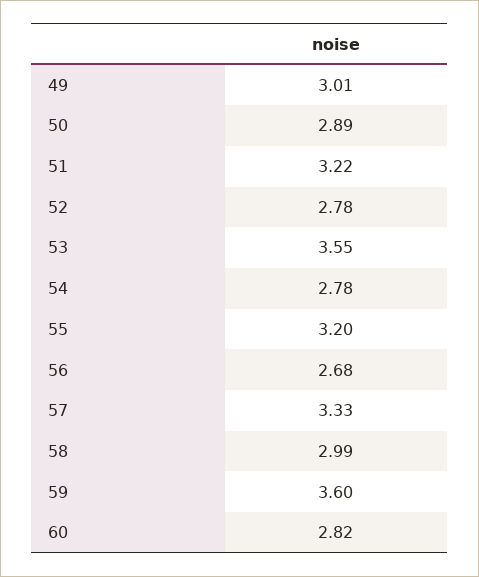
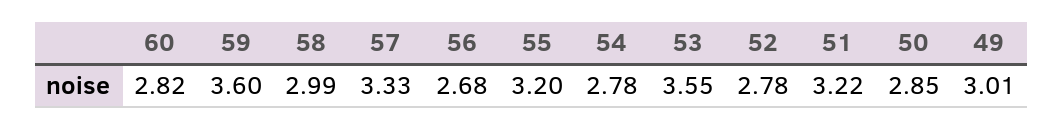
  {
    "49": 3.01,
-   "50": 2.89,
+   "50": 2.85,
    "51": 3.22,
    "52": 2.78,
    "53": 3.55,
    "54": 2.78,
    "55": 3.2,
    "56": 2.68,
    "57": 3.33,
    "58": 2.99,
    "59": 3.6,
    "60": 2.82
  }

